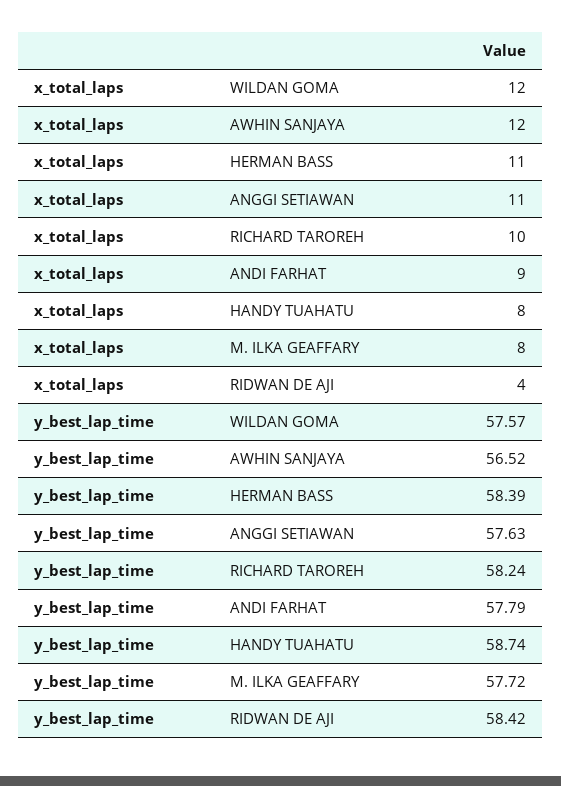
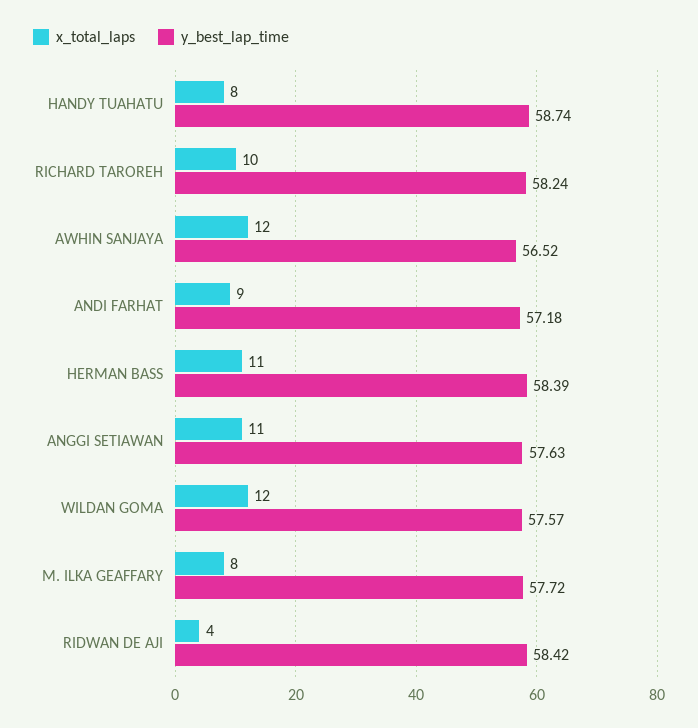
  {
    "x_total_laps": {
      "WILDAN GOMA": 12,
      "AWHIN SANJAYA": 12,
      "HERMAN BASS": 11,
      "ANGGI SETIAWAN": 11,
      "RICHARD TAROREH": 10,
      "ANDI FARHAT": 9,
      "HANDY TUAHATU": 8,
      "M. ILKA GEAFFARY": 8,
      "RIDWAN DE AJI": 4
    },
    "y_best_lap_time": {
      "WILDAN GOMA": 57.57,
      "AWHIN SANJAYA": 56.52,
      "HERMAN BASS": 58.39,
      "ANGGI SETIAWAN": 57.63,
      "RICHARD TAROREH": 58.24,
-     "ANDI FARHAT": 57.79,
+     "ANDI FARHAT": 57.18,
      "HANDY TUAHATU": 58.74,
      "M. ILKA GEAFFARY": 57.72,
      "RIDWAN DE AJI": 58.42
    }
  }

